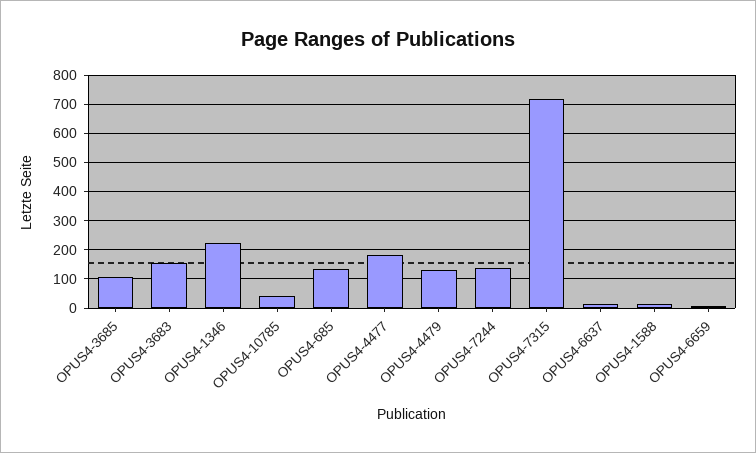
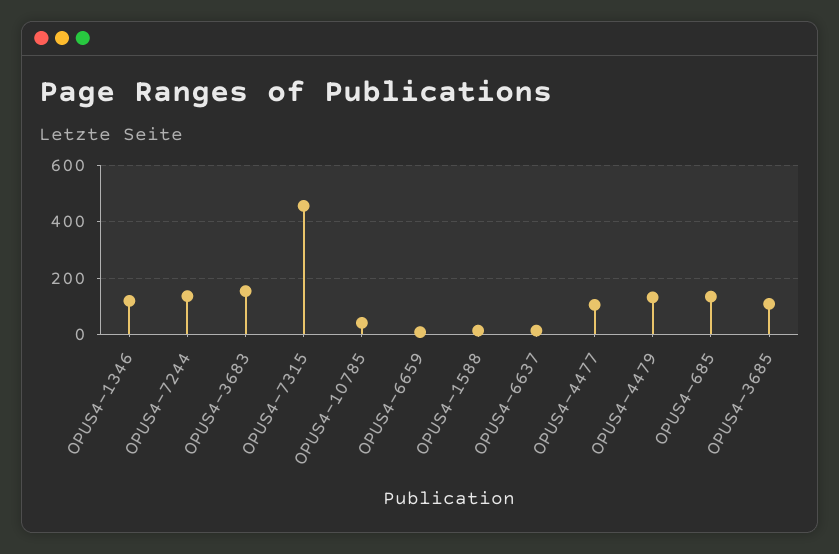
  {
    "OPUS4-3685": 100,
    "OPUS4-3683": 150,
-   "OPUS4-1346": 225,
+   "OPUS4-1346": 125,
    "OPUS4-10785": 50,
    "OPUS4-685": 125,
-   "OPUS4-4477": 175,
+   "OPUS4-4477": 100,
    "OPUS4-4479": 125,
    "OPUS4-7244": 125,
-   "OPUS4-7315": 725,
+   "OPUS4-7315": 450,
    "OPUS4-6637": 25,
    "OPUS4-1588": 25,
    "OPUS4-6659": 0
  }

